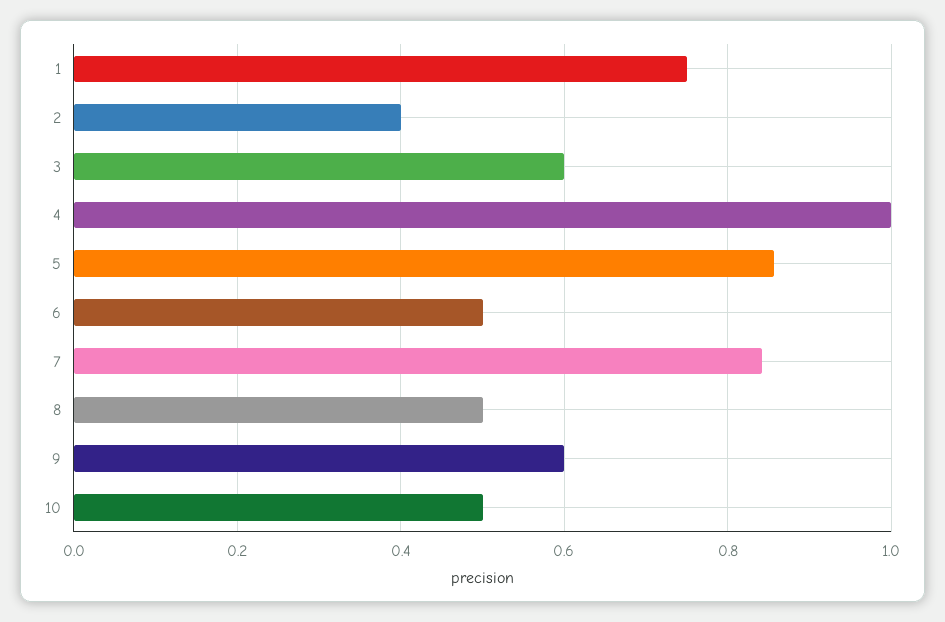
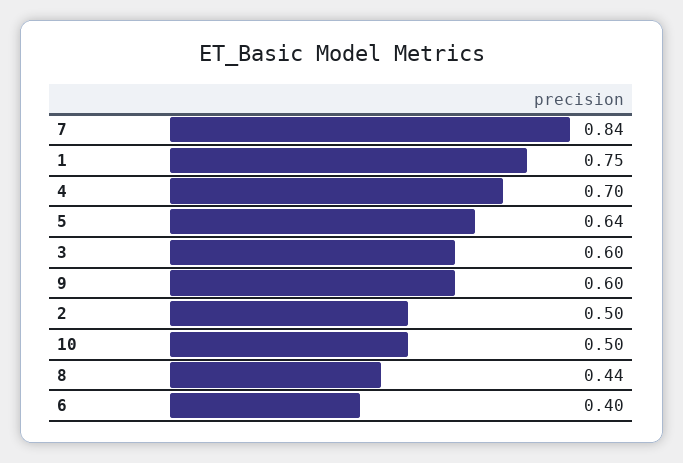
  {
    "1": 0.75,
-   "2": 0.4,
+   "2": 0.5,
    "3": 0.6,
-   "4": 1,
+   "4": 0.7,
-   "5": 0.86,
+   "5": 0.64,
-   "6": 0.5,
+   "6": 0.4,
    "7": 0.84,
-   "8": 0.5,
+   "8": 0.44,
    "9": 0.6,
    "10": 0.5
  }

